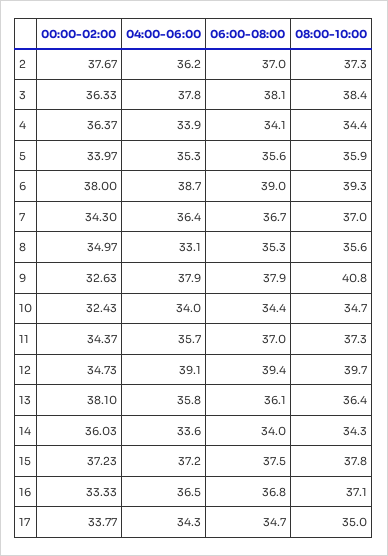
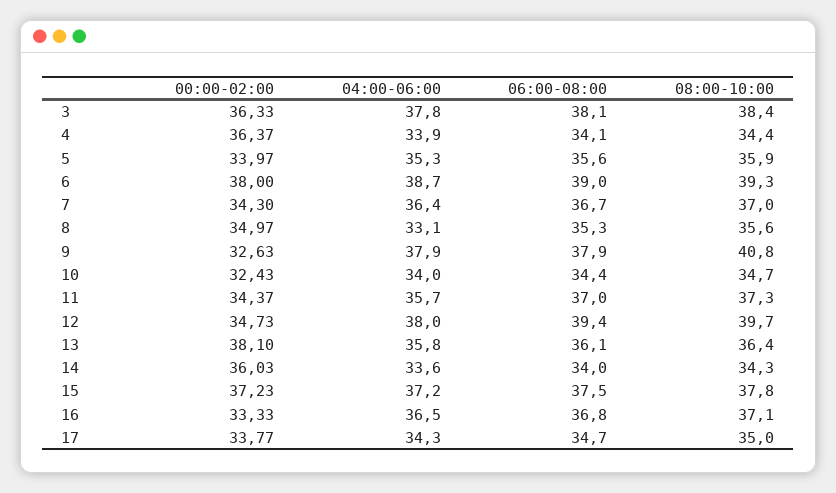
  {
    "00:00-02:00": {
-     "2": 37.67,
      "3": 36.33,
      "4": 36.37,
      "5": 33.97,
      "6": 38,
      "7": 34.3,
      "8": 34.97,
      "9": 32.63,
      "10": 32.43,
      "11": 34.37,
      "12": 34.73,
      "13": 38.1,
      "14": 36.03,
      "15": 37.23,
      "16": 33.33,
      "17": 33.77
    },
    "04:00-06:00": {
-     "2": 36.2,
      "3": 37.8,
      "4": 33.9,
      "5": 35.3,
      "6": 38.7,
      "7": 36.4,
      "8": 33.1,
      "9": 37.9,
      "10": 34,
      "11": 35.7,
-     "12": 39.1,
+     "12": 38,
      "13": 35.8,
      "14": 33.6,
      "15": 37.2,
      "16": 36.5,
      "17": 34.3
    },
    "06:00-08:00": {
-     "2": 37,
      "3": 38.1,
      "4": 34.1,
      "5": 35.6,
      "6": 39,
      "7": 36.7,
      "8": 35.3,
      "9": 37.9,
      "10": 34.4,
      "11": 37,
      "12": 39.4,
      "13": 36.1,
      "14": 34,
      "15": 37.5,
      "16": 36.8,
      "17": 34.7
    },
    "08:00-10:00": {
-     "2": 37.3,
      "3": 38.4,
      "4": 34.4,
      "5": 35.9,
      "6": 39.3,
      "7": 37,
      "8": 35.6,
      "9": 40.8,
      "10": 34.7,
      "11": 37.3,
      "12": 39.7,
      "13": 36.4,
      "14": 34.3,
      "15": 37.8,
      "16": 37.1,
      "17": 35
    }
  }

